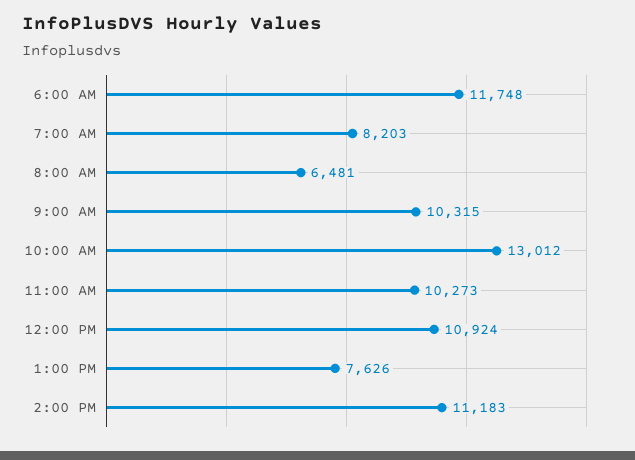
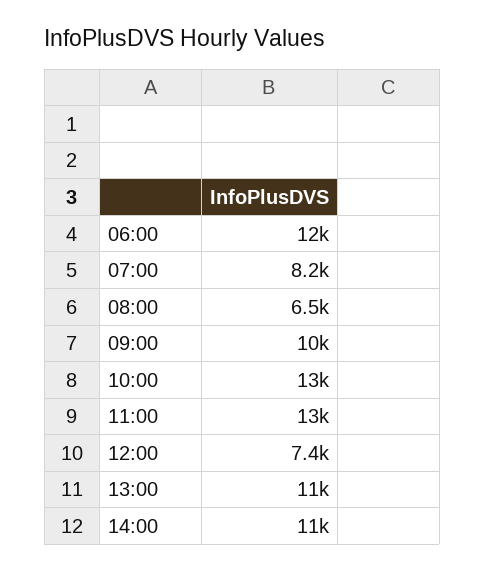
  {
    "6:00 AM": 11748,
    "7:00 AM": 8203,
    "8:00 AM": 6481,
    "9:00 AM": 10315,
    "10:00 AM": 13012,
-   "11:00 AM": 10273,
+   "11:00 AM": 13000,
-   "12:00 PM": 10924,
+   "12:00 PM": 7400,
-   "1:00 PM": 7626,
+   "1:00 PM": 11000,
    "2:00 PM": 11183
  }

